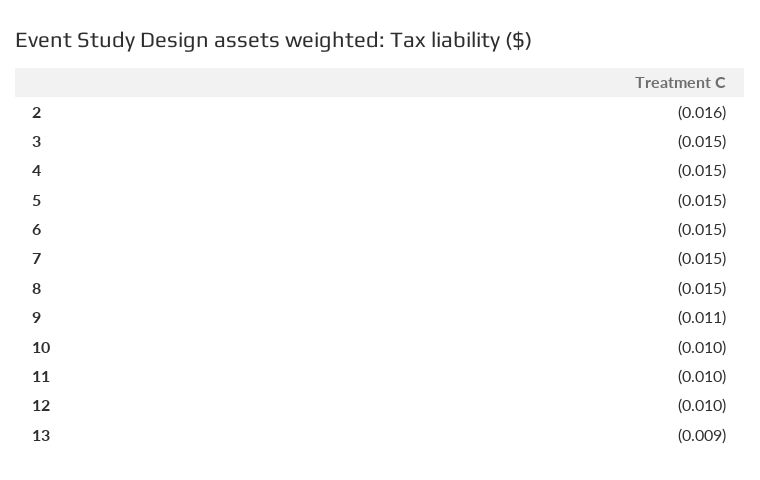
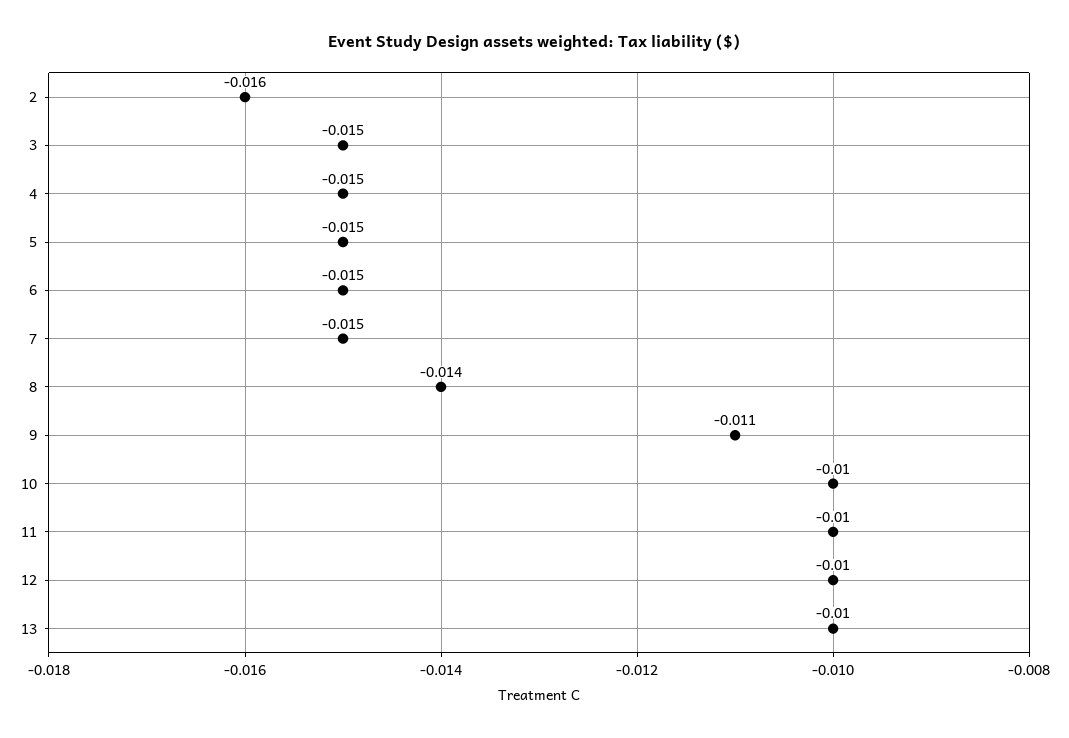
  {
    "2": -0.016,
    "3": -0.015,
    "4": -0.015,
    "5": -0.015,
    "6": -0.015,
    "7": -0.015,
-   "8": -0.015,
+   "8": -0.014,
    "9": -0.011,
    "10": -0.01,
    "11": -0.01,
    "12": -0.01,
-   "13": -0.009
+   "13": -0.01
  }

